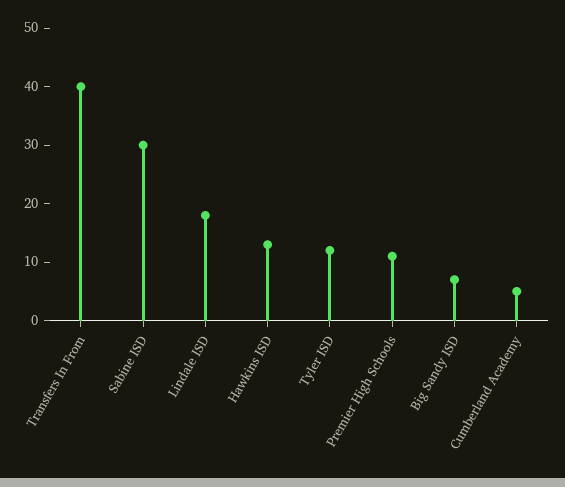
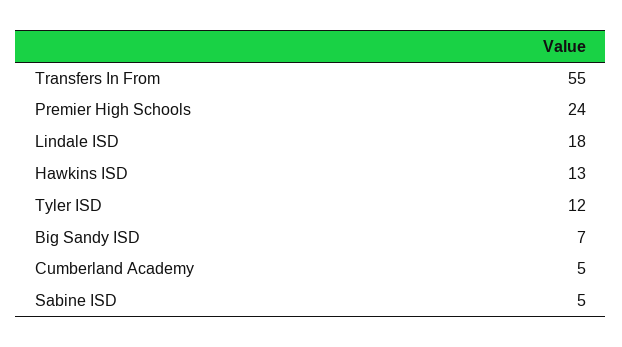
  {
-   "Transfers In From": 40,
+   "Transfers In From": 55,
-   "Sabine ISD": 30,
+   "Sabine ISD": 5,
    "Lindale ISD": 18,
    "Hawkins ISD": 13,
    "Tyler ISD": 12,
-   "Premier High Schools": 10,
+   "Premier High Schools": 24,
    "Big Sandy ISD": 7,
    "Cumberland Academy": 5
  }

